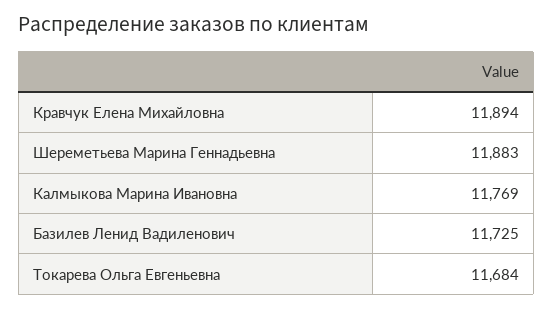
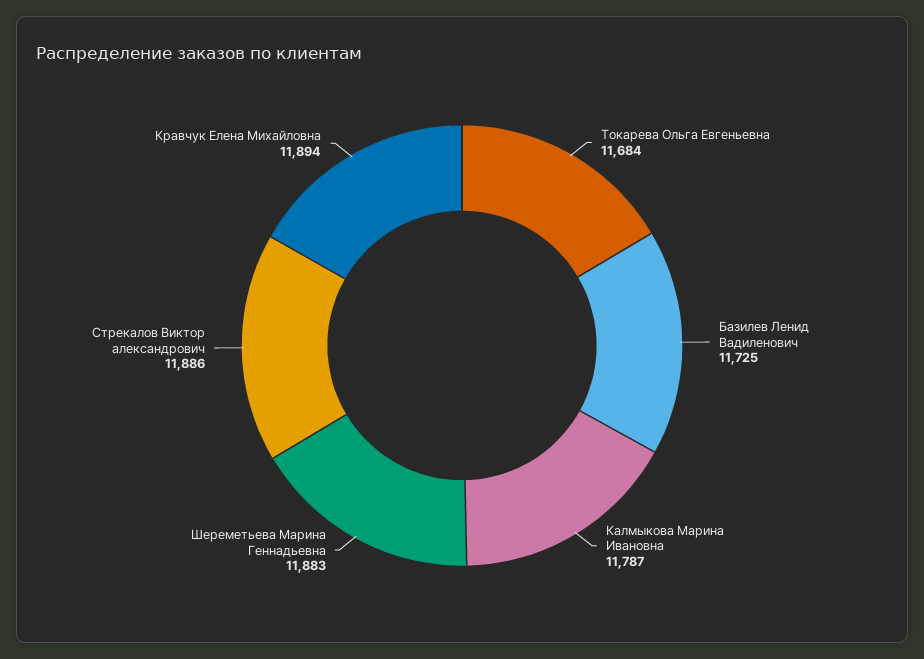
  {
    "Кравчук Елена Михайловна": 11894,
    "Шереметьева Марина Геннадьевна": 11883,
-   "Калмыкова Марина Ивановна": 11769,
+   "Калмыкова Марина Ивановна": 11787,
    "Базилев Ленид Вадиленович": 11725,
-   "Токарева Ольга Евгеньевна": 11684
+   "Токарева Ольга Евгеньевна": 11684,
+   "Стрекалов Виктор александрович": 11886
  }

